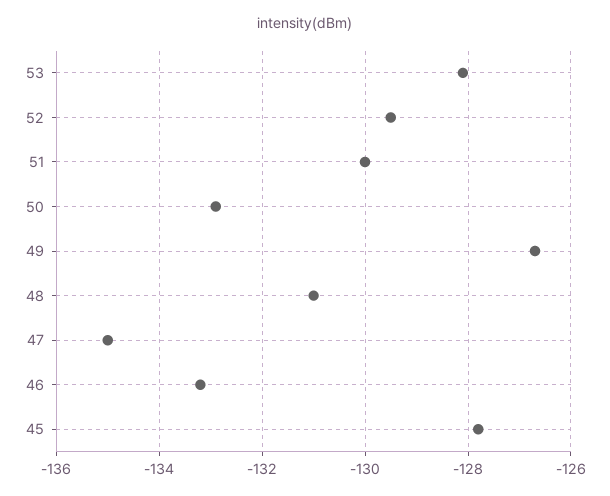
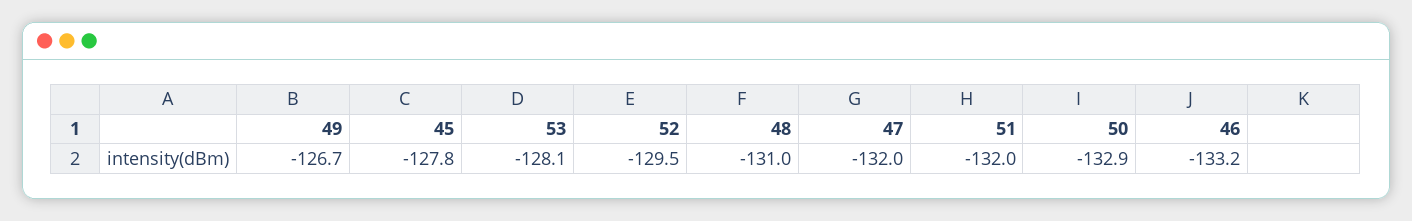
  {
    "53": -128.1,
    "52": -129.5,
-   "51": -130,
+   "51": -132,
    "50": -132.9,
    "49": -126.7,
    "48": -131,
-   "47": -135,
+   "47": -132,
    "46": -133.2,
    "45": -127.8
  }

